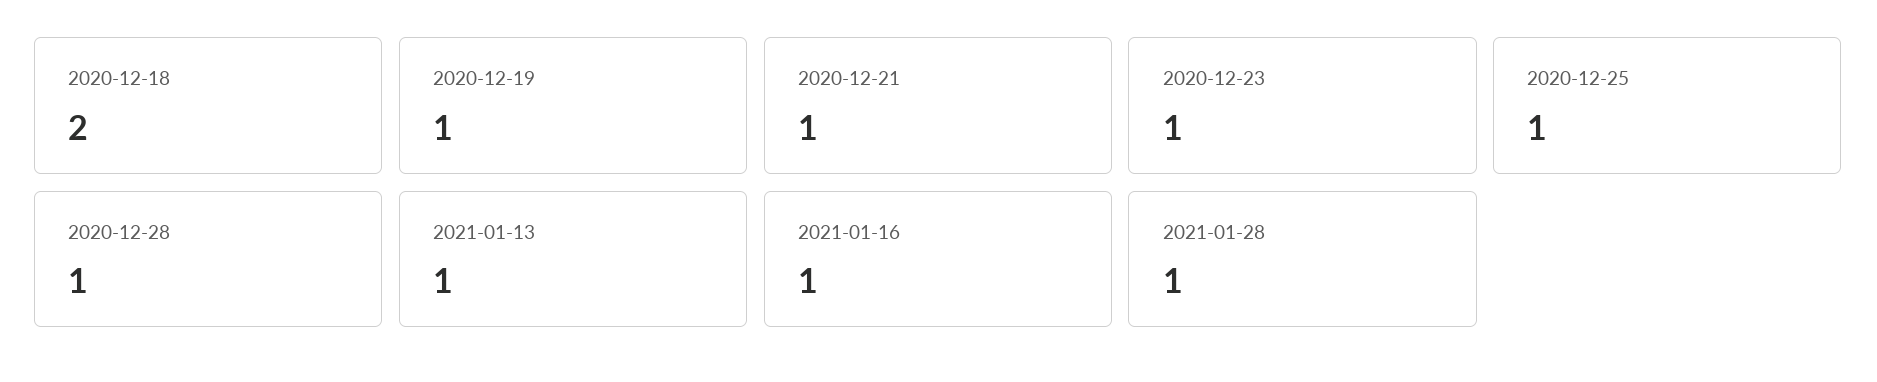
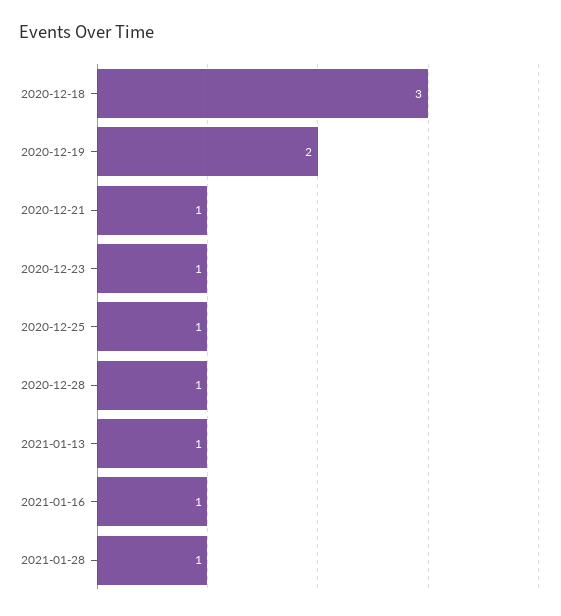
  {
-   "2020-12-18": 2,
+   "2020-12-18": 3,
-   "2020-12-19": 1,
+   "2020-12-19": 2,
    "2020-12-21": 1,
    "2020-12-23": 1,
    "2020-12-25": 1,
    "2020-12-28": 1,
    "2021-01-13": 1,
    "2021-01-16": 1,
    "2021-01-28": 1
  }

